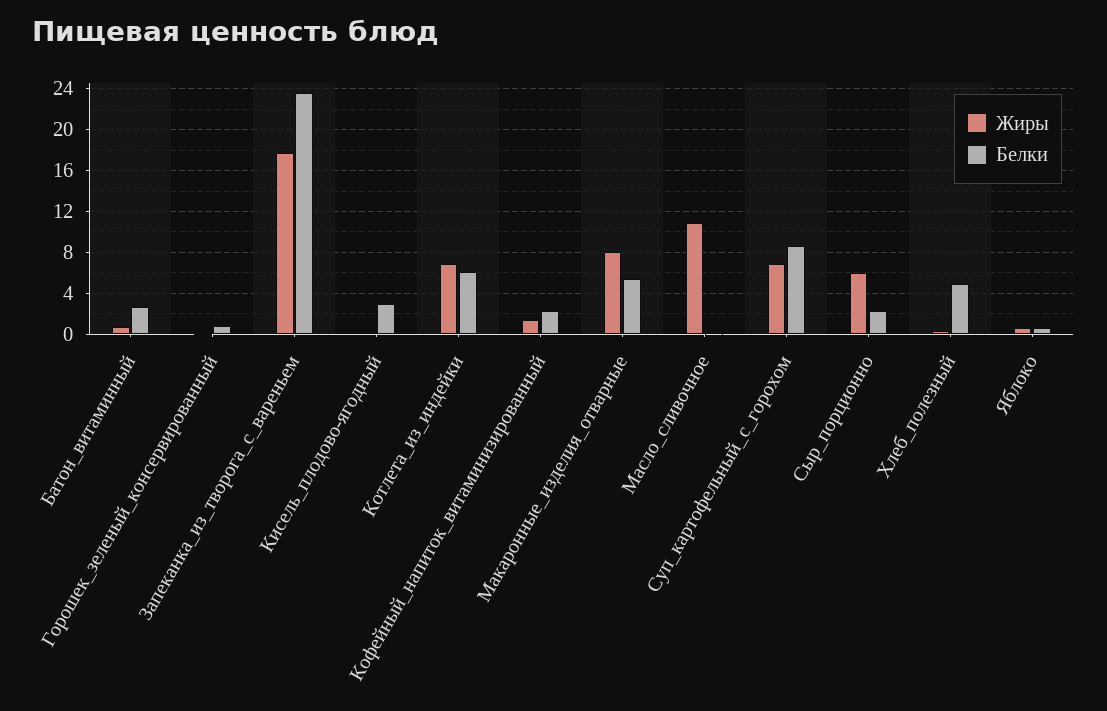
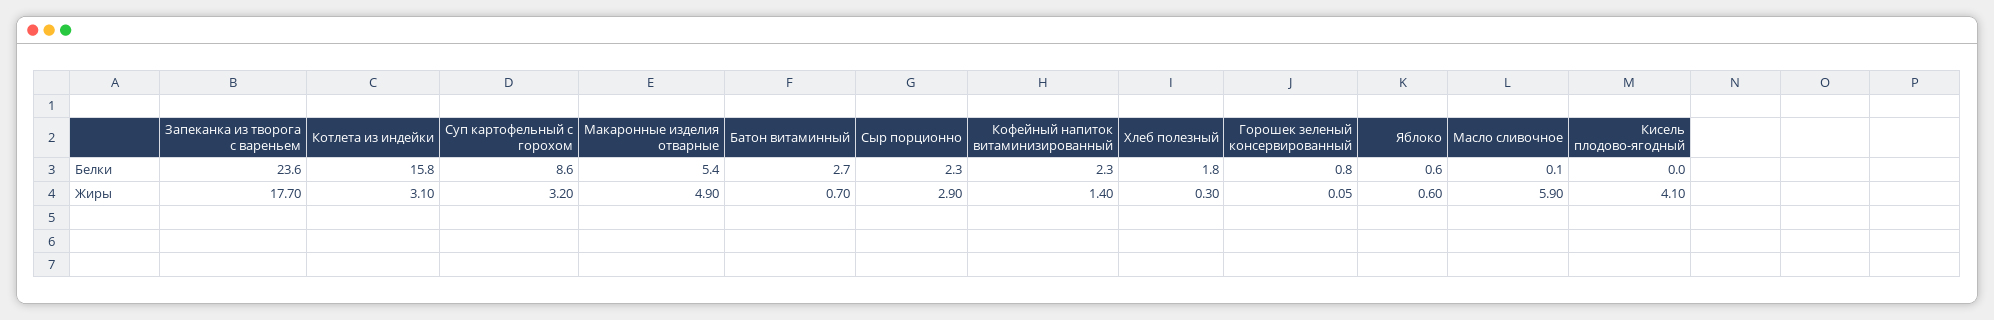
  {
    "Жиры": {
      "Батон_витаминный": 0.7,
      "Горошек_зеленый_консервированный": 0.05,
      "Запеканка_из_творога_с_вареньем": 17.7,
-     "Кисель_плодово-ягодный": 0,
+     "Кисель_плодово-ягодный": 4.1,
-     "Котлета_из_индейки": 7,
+     "Котлета_из_индейки": 3.1,
      "Кофейный_напиток_витаминизированный": 1.4,
-     "Макаронные_изделия_отварные": 8,
+     "Макаронные_изделия_отварные": 4.9,
-     "Масло_сливочное": 11,
+     "Масло_сливочное": 5.9,
-     "Суп_картофельный_с_горохом": 7,
+     "Суп_картофельный_с_горохом": 3.2,
-     "Сыр_порционно": 6,
+     "Сыр_порционно": 2.9,
      "Хлеб_полезный": 0.3,
      "Яблоко": 0.6
    },
    "Белки": {
      "Батон_витаминный": 2.7,
      "Горошек_зеленый_консервированный": 0.8,
      "Запеканка_из_творога_с_вареньем": 23.6,
-     "Кисель_плодово-ягодный": 3,
+     "Кисель_плодово-ягодный": 0,
-     "Котлета_из_индейки": 6,
+     "Котлета_из_индейки": 15.8,
      "Кофейный_напиток_витаминизированный": 2.3,
      "Макаронные_изделия_отварные": 5.4,
      "Масло_сливочное": 0.1,
      "Суп_картофельный_с_горохом": 8.6,
      "Сыр_порционно": 2.3,
-     "Хлеб_полезный": 5,
+     "Хлеб_полезный": 1.8,
      "Яблоко": 0.6
    }
  }

